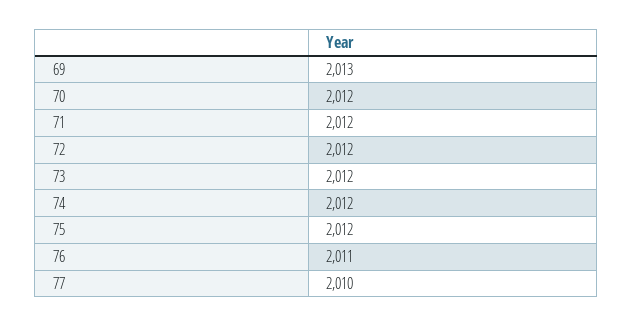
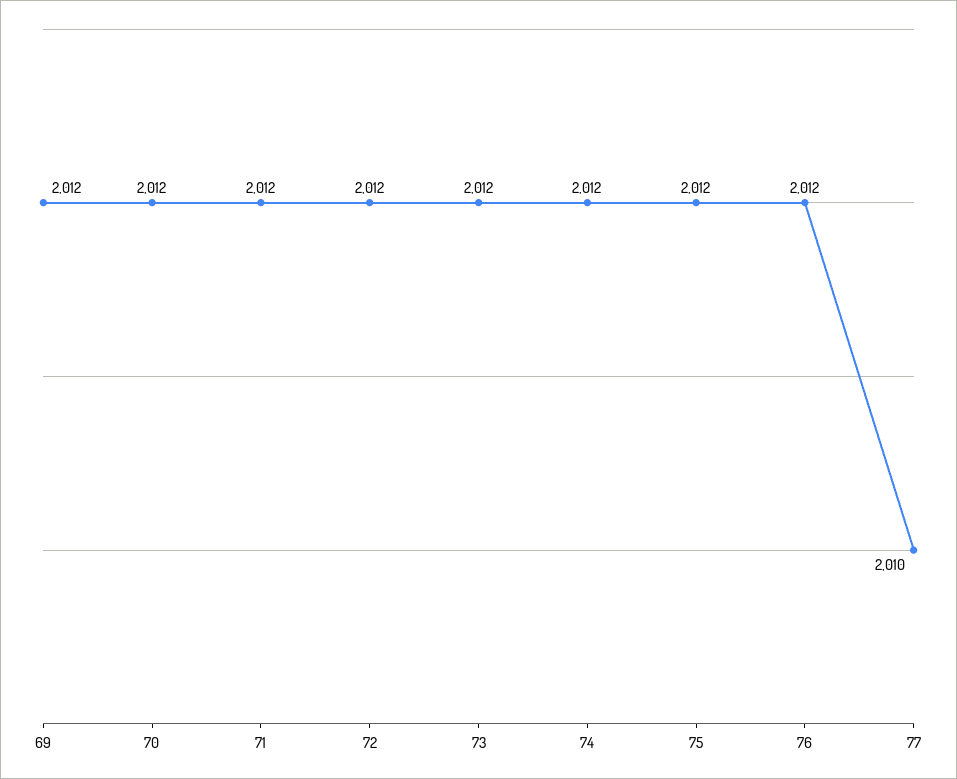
  {
-   "69": 2013,
+   "69": 2012,
    "70": 2012,
    "71": 2012,
    "72": 2012,
    "73": 2012,
    "74": 2012,
    "75": 2012,
-   "76": 2011,
+   "76": 2012,
    "77": 2010
  }

